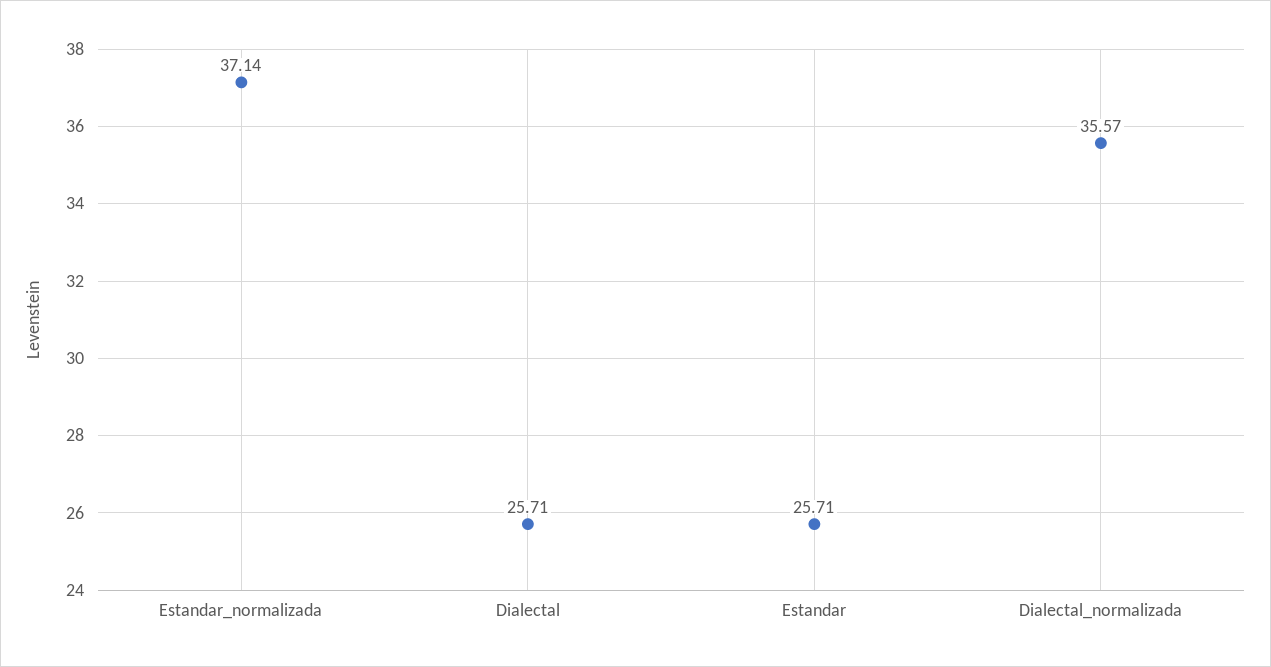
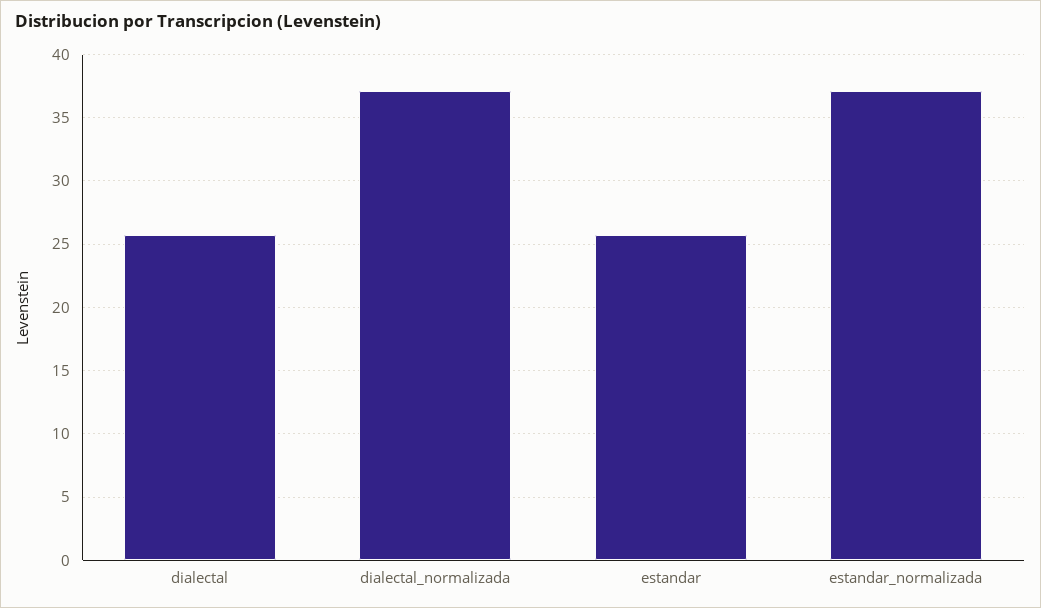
  {
    "Estandar_normalizada": 37.14,
    "Dialectal": 25.71,
    "Estandar": 25.71,
-   "Dialectal_normalizada": 35.57
+   "Dialectal_normalizada": 37
  }

